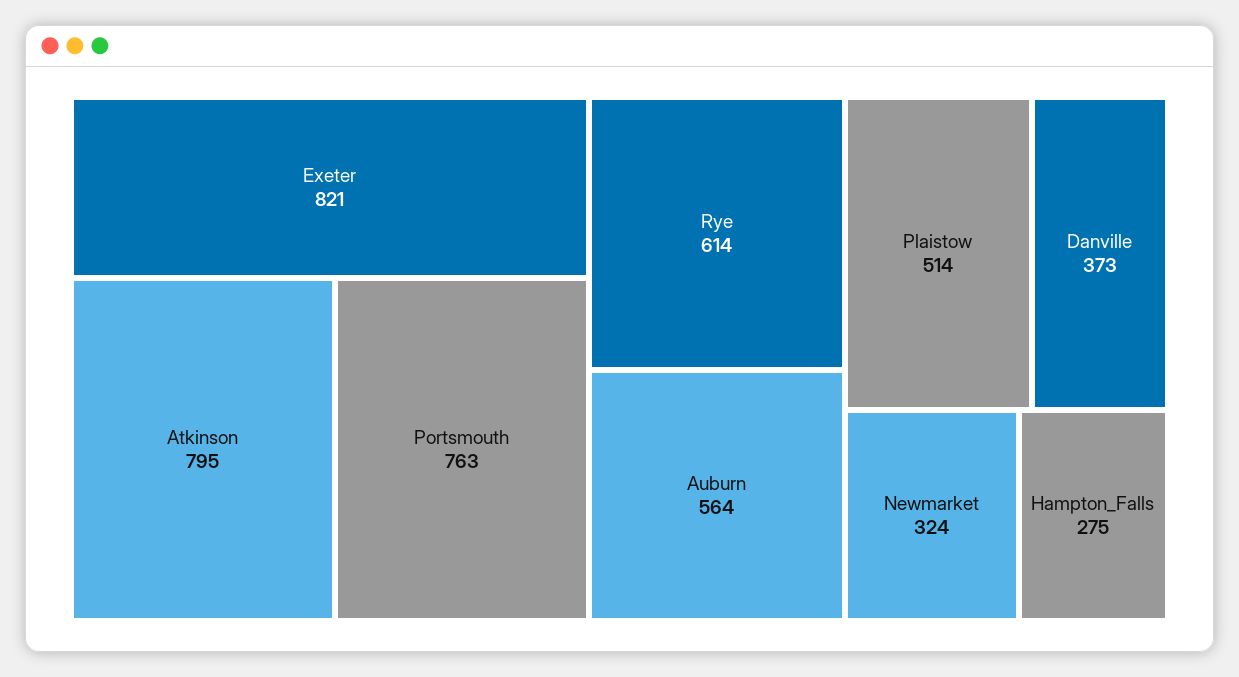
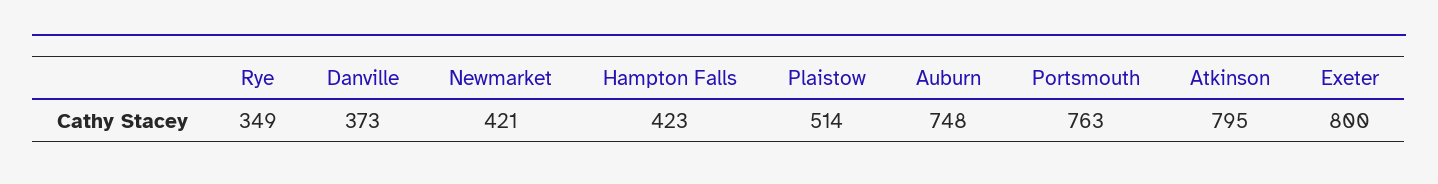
  {
-   "Exeter": 821,
+   "Exeter": 800,
    "Atkinson": 795,
    "Portsmouth": 763,
-   "Rye": 614,
+   "Rye": 349,
-   "Auburn": 564,
+   "Auburn": 748,
    "Plaistow": 514,
    "Danville": 373,
-   "Newmarket": 324,
+   "Newmarket": 421,
-   "Hampton_Falls": 275
+   "Hampton_Falls": 423
  }

